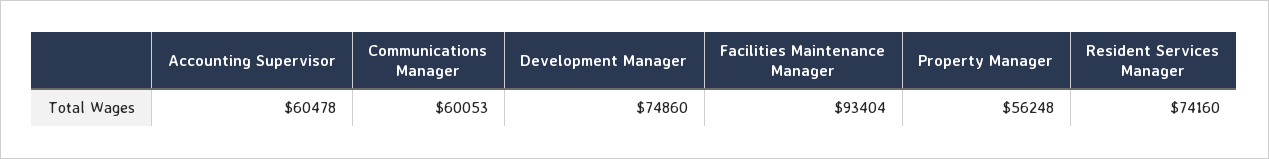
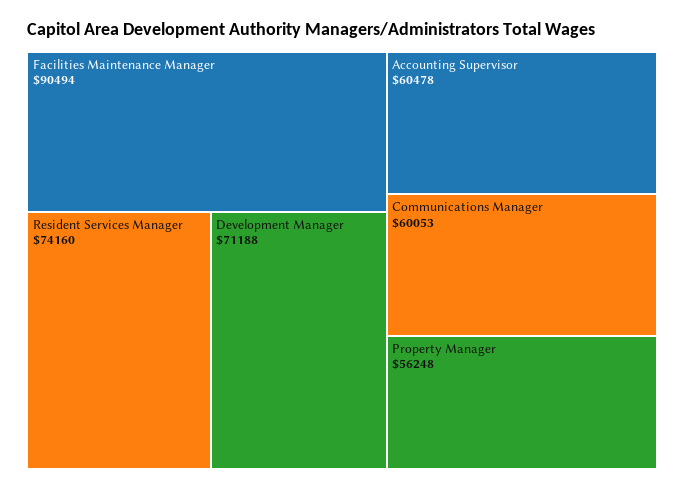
  {
    "Accounting Supervisor": 60478,
    "Communications Manager": 60053,
-   "Development Manager": 74860,
+   "Development Manager": 71188,
-   "Facilities Maintenance Manager": 93404,
+   "Facilities Maintenance Manager": 90494,
    "Property Manager": 56248,
    "Resident Services Manager": 74160
  }

